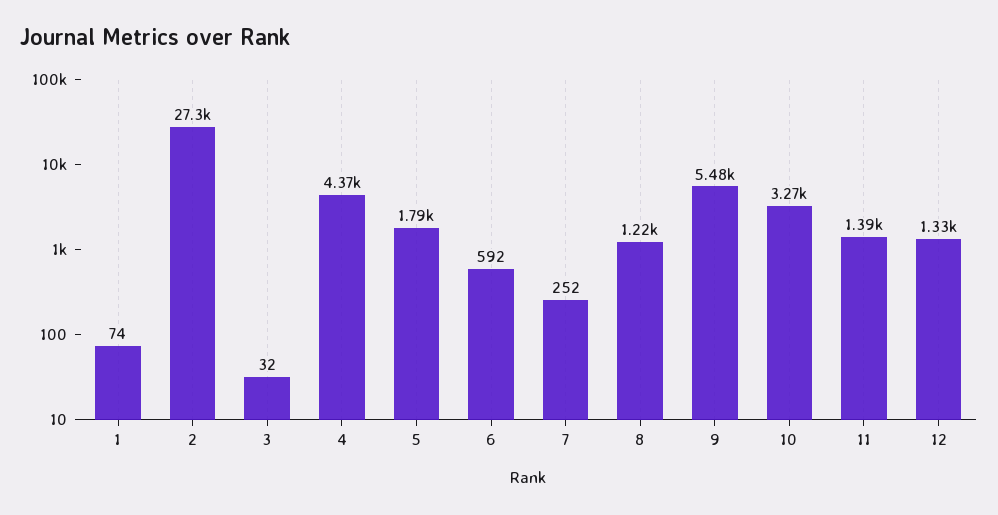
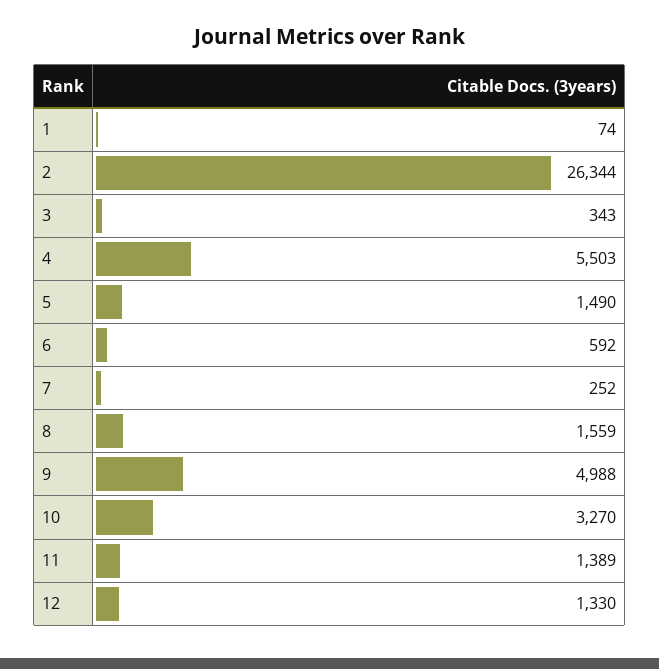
  {
    "1": 74,
-   "2": 27300,
+   "2": 26344,
-   "3": 32,
+   "3": 343,
-   "4": 4370,
+   "4": 5503,
-   "5": 1790,
+   "5": 1490,
    "6": 592,
    "7": 252,
-   "8": 1220,
+   "8": 1559,
-   "9": 5480,
+   "9": 4988,
    "10": 3270,
    "11": 1389,
    "12": 1330
  }

